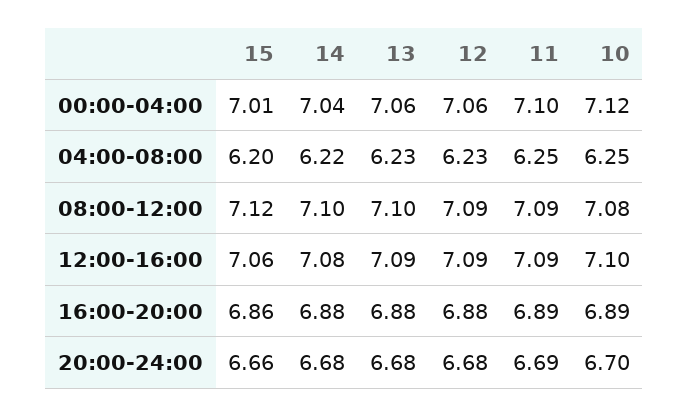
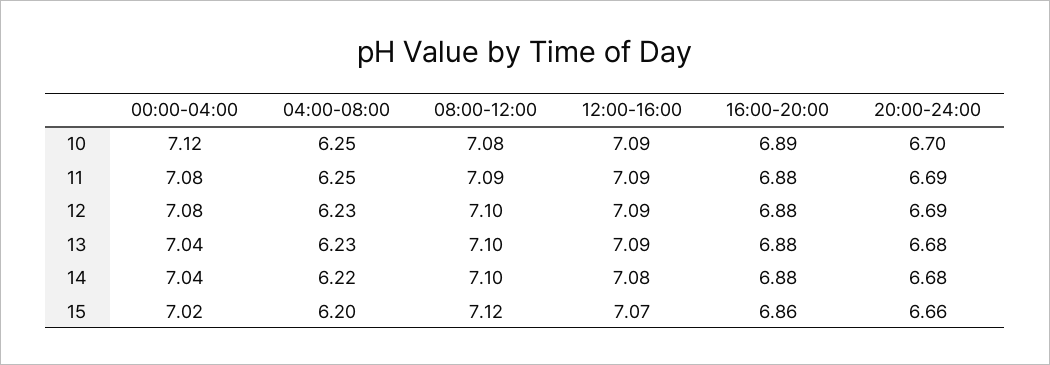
  {
    "15": {
-     "00:00-04:00": 7.01,
+     "00:00-04:00": 7.02,
      "04:00-08:00": 6.2,
      "08:00-12:00": 7.12,
-     "12:00-16:00": 7.06,
+     "12:00-16:00": 7.07,
      "16:00-20:00": 6.86,
      "20:00-24:00": 6.66
    },
    "14": {
      "00:00-04:00": 7.04,
      "04:00-08:00": 6.22,
      "08:00-12:00": 7.1,
      "12:00-16:00": 7.08,
      "16:00-20:00": 6.88,
      "20:00-24:00": 6.68
    },
    "13": {
-     "00:00-04:00": 7.06,
+     "00:00-04:00": 7.04,
      "04:00-08:00": 6.23,
      "08:00-12:00": 7.1,
      "12:00-16:00": 7.09,
      "16:00-20:00": 6.88,
      "20:00-24:00": 6.68
    },
    "12": {
-     "00:00-04:00": 7.06,
+     "00:00-04:00": 7.08,
      "04:00-08:00": 6.23,
-     "08:00-12:00": 7.09,
+     "08:00-12:00": 7.1,
      "12:00-16:00": 7.09,
      "16:00-20:00": 6.88,
-     "20:00-24:00": 6.68
+     "20:00-24:00": 6.69
    },
    "11": {
-     "00:00-04:00": 7.1,
+     "00:00-04:00": 7.08,
      "04:00-08:00": 6.25,
      "08:00-12:00": 7.09,
      "12:00-16:00": 7.09,
-     "16:00-20:00": 6.89,
+     "16:00-20:00": 6.88,
      "20:00-24:00": 6.69
    },
    "10": {
      "00:00-04:00": 7.12,
      "04:00-08:00": 6.25,
      "08:00-12:00": 7.08,
-     "12:00-16:00": 7.1,
+     "12:00-16:00": 7.09,
      "16:00-20:00": 6.89,
      "20:00-24:00": 6.7
    }
  }

